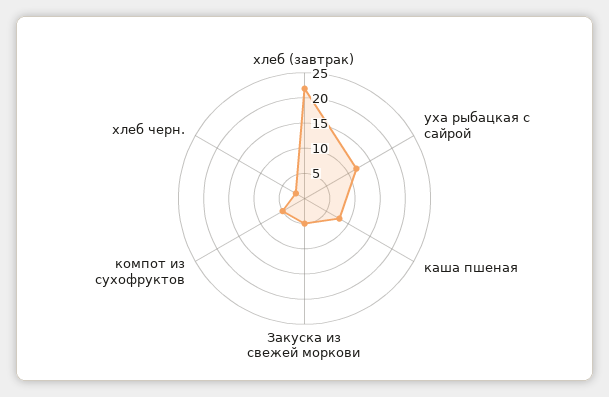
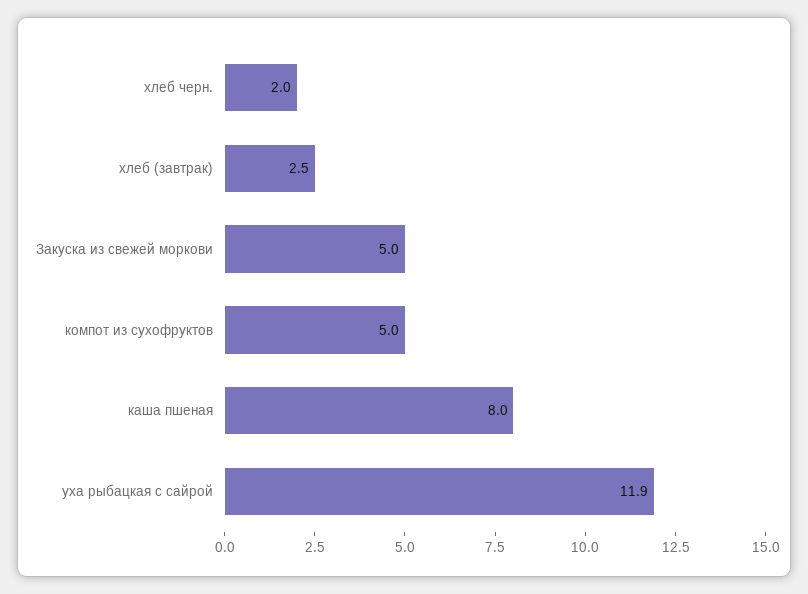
  {
-   "хлеб (завтрак)": 22.5,
+   "хлеб (завтрак)": 2.5,
    "уха рыбацкая с сайрой": 11.9,
    "каша пшеная": 8,
    "Закуска из свежей моркови": 5,
    "компот из сухофруктов": 5,
    "хлеб черн.": 2
  }

